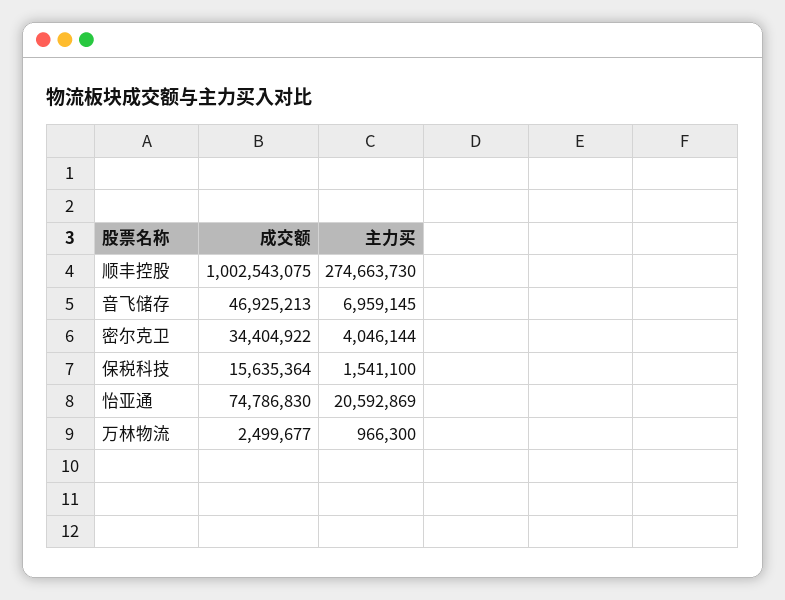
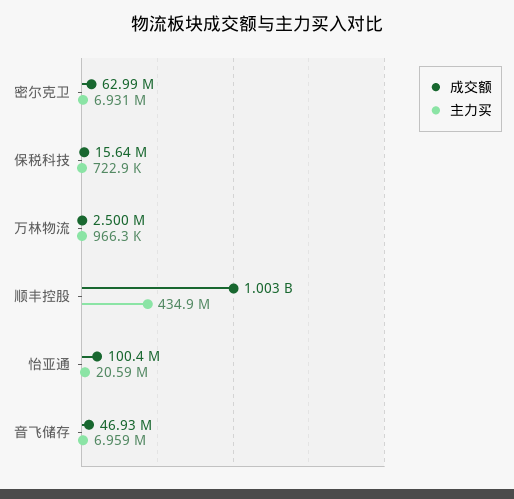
  {
    "成交额": {
      "顺丰控股": 1002543075,
      "音飞储存": 46925213,
-     "密尔克卫": 34404922,
+     "密尔克卫": 62990000,
      "保税科技": 15635364,
-     "怡亚通": 74786830,
+     "怡亚通": 100400000,
      "万林物流": 2499677
    },
    "主力买": {
-     "顺丰控股": 274663730,
+     "顺丰控股": 434900000,
      "音飞储存": 6959145,
-     "密尔克卫": 4046144,
+     "密尔克卫": 6931000,
-     "保税科技": 1541100,
+     "保税科技": 722900,
      "怡亚通": 20592869,
      "万林物流": 966300
    }
  }

